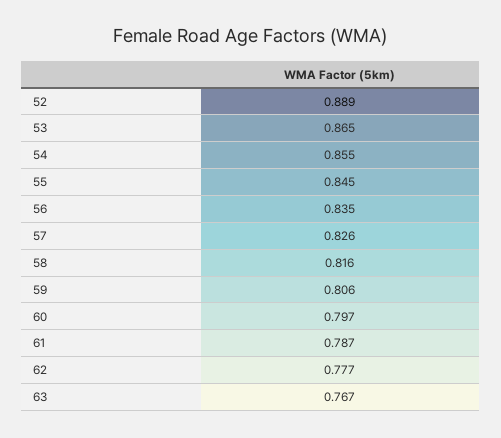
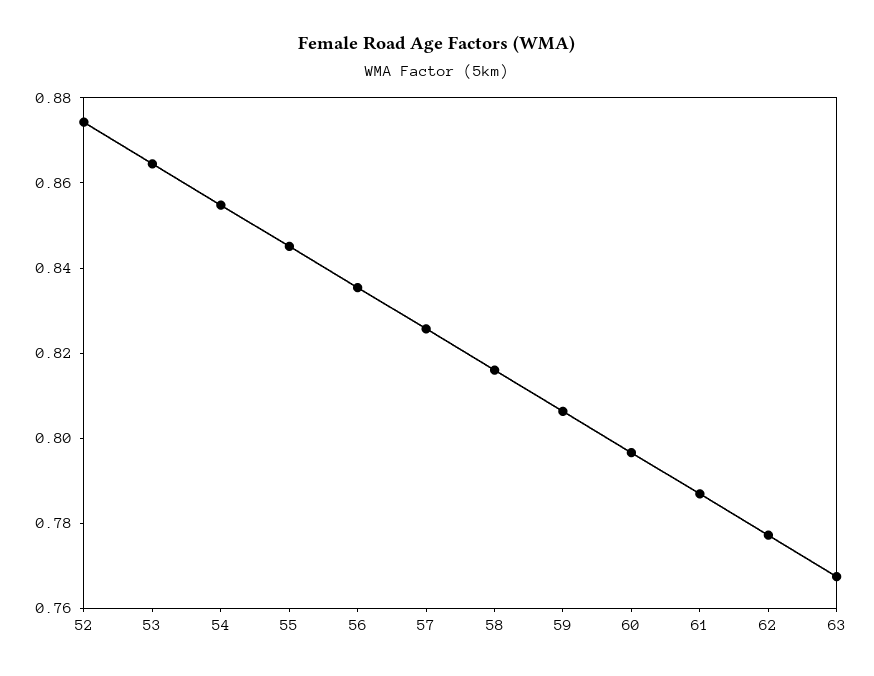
  {
-   "52": 0.889,
+   "52": 0.875,
    "53": 0.865,
    "54": 0.855,
    "55": 0.845,
    "56": 0.835,
    "57": 0.826,
    "58": 0.816,
    "59": 0.806,
    "60": 0.797,
    "61": 0.787,
    "62": 0.777,
    "63": 0.767
  }

